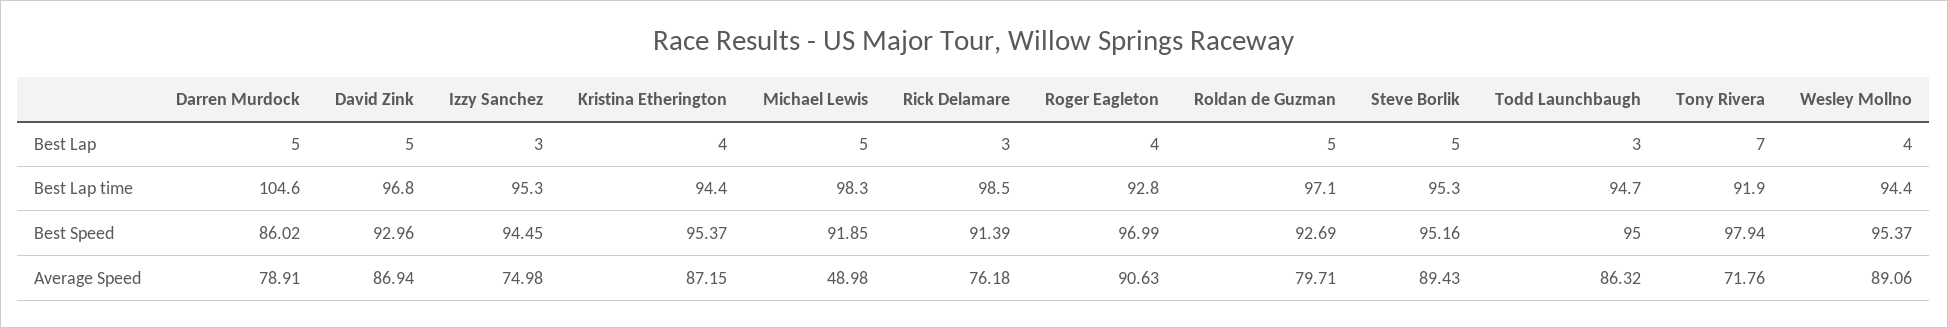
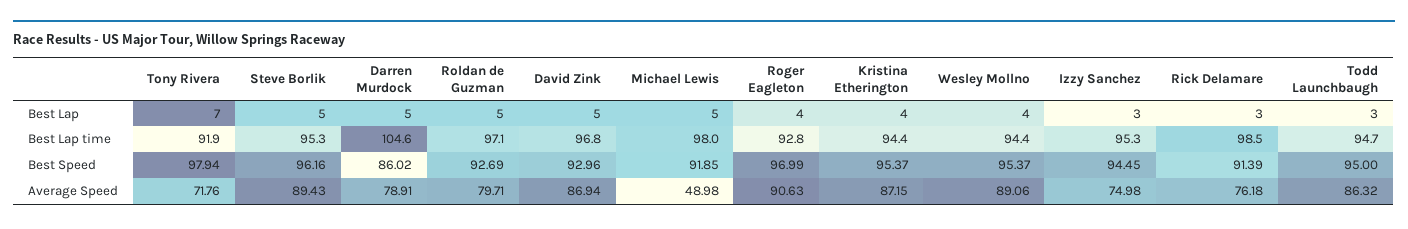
  {
    "Darren Murdock": {
      "Best Lap": 5,
      "Best Lap time": 104.6,
      "Best Speed": 86.02,
      "Average Speed": 78.91
    },
    "David Zink": {
      "Best Lap": 5,
      "Best Lap time": 96.8,
      "Best Speed": 92.96,
      "Average Speed": 86.94
    },
    "Izzy Sanchez": {
      "Best Lap": 3,
      "Best Lap time": 95.3,
      "Best Speed": 94.45,
      "Average Speed": 74.98
    },
    "Kristina Etherington": {
      "Best Lap": 4,
      "Best Lap time": 94.4,
      "Best Speed": 95.37,
      "Average Speed": 87.15
    },
    "Michael Lewis": {
      "Best Lap": 5,
-     "Best Lap time": 98.3,
+     "Best Lap time": 98,
      "Best Speed": 91.85,
      "Average Speed": 48.98
    },
    "Rick Delamare": {
      "Best Lap": 3,
      "Best Lap time": 98.5,
      "Best Speed": 91.39,
      "Average Speed": 76.18
    },
    "Roger Eagleton": {
      "Best Lap": 4,
      "Best Lap time": 92.8,
      "Best Speed": 96.99,
      "Average Speed": 90.63
    },
    "Roldan de Guzman": {
      "Best Lap": 5,
      "Best Lap time": 97.1,
      "Best Speed": 92.69,
      "Average Speed": 79.71
    },
    "Steve Borlik": {
      "Best Lap": 5,
      "Best Lap time": 95.3,
-     "Best Speed": 95.16,
+     "Best Speed": 96.16,
      "Average Speed": 89.43
    },
    "Todd Launchbaugh": {
      "Best Lap": 3,
      "Best Lap time": 94.7,
      "Best Speed": 95,
      "Average Speed": 86.32
    },
    "Tony Rivera": {
      "Best Lap": 7,
      "Best Lap time": 91.9,
      "Best Speed": 97.94,
      "Average Speed": 71.76
    },
    "Wesley Mollno": {
      "Best Lap": 4,
      "Best Lap time": 94.4,
      "Best Speed": 95.37,
      "Average Speed": 89.06
    }
  }

